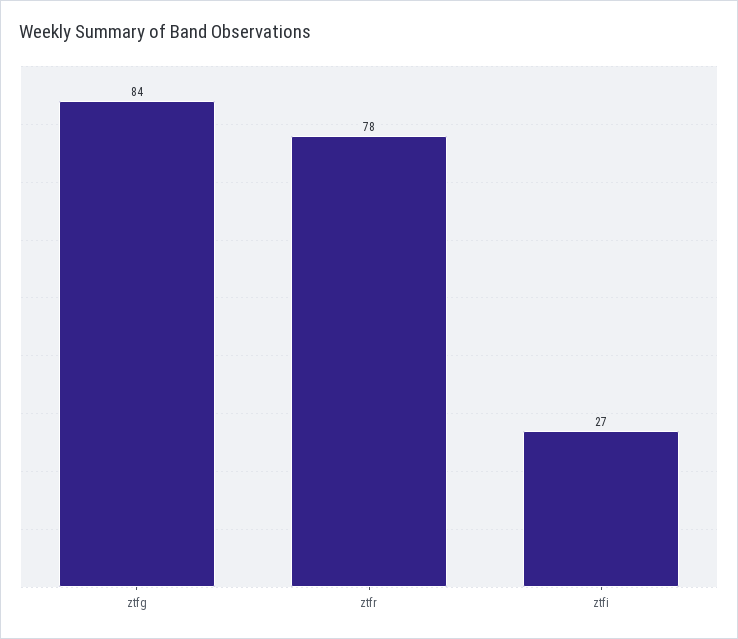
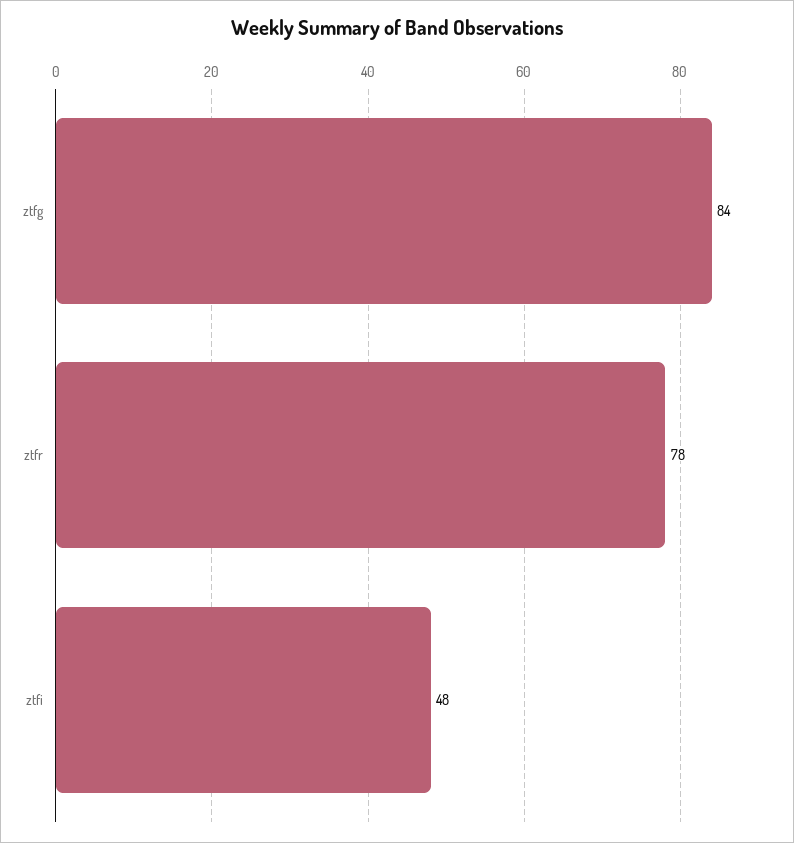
  {
    "ztfg": 84,
    "ztfr": 78,
-   "ztfi": 27
+   "ztfi": 48
  }

